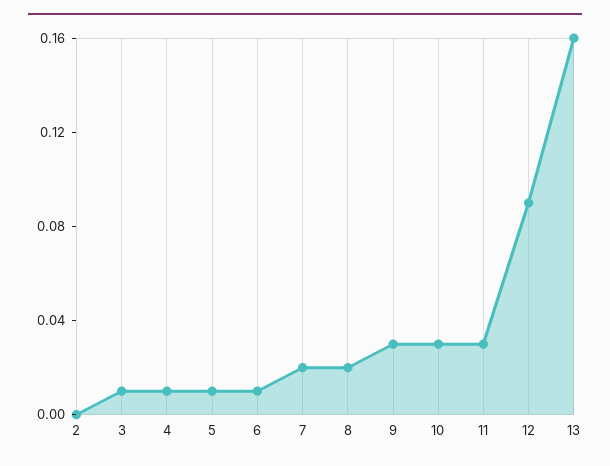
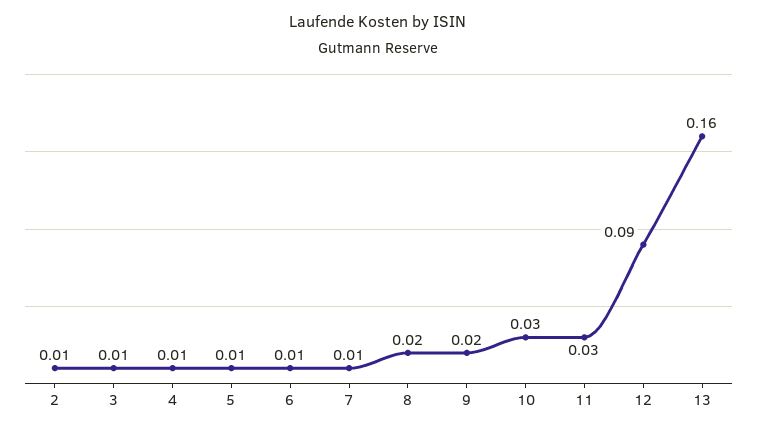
  {
-   "2": 0,
+   "2": 0.01,
    "3": 0.01,
    "4": 0.01,
    "5": 0.01,
    "6": 0.01,
-   "7": 0.02,
+   "7": 0.01,
    "8": 0.02,
-   "9": 0.03,
+   "9": 0.02,
    "10": 0.03,
    "11": 0.03,
    "12": 0.09,
    "13": 0.16
  }

